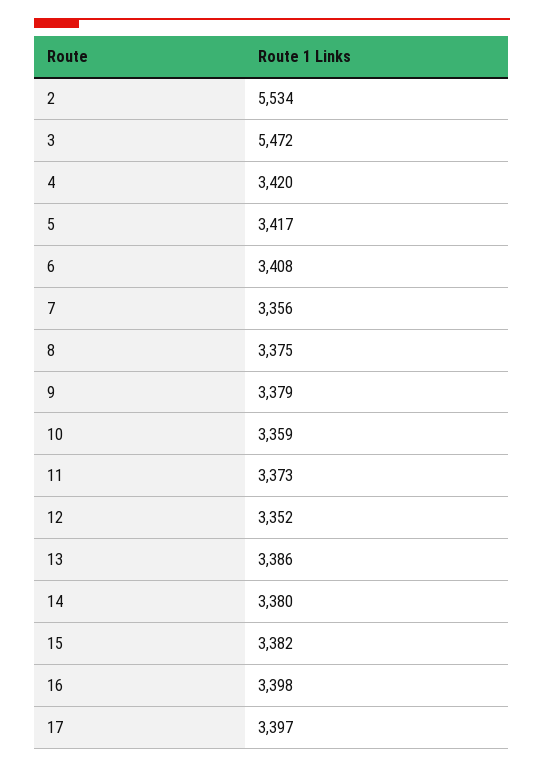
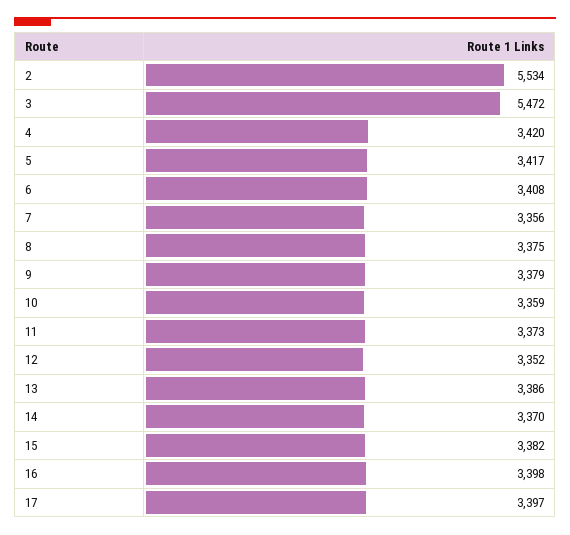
  {
    "2": 5534,
    "3": 5472,
    "4": 3420,
    "5": 3417,
    "6": 3408,
    "7": 3356,
    "8": 3375,
    "9": 3379,
    "10": 3359,
    "11": 3373,
    "12": 3352,
    "13": 3386,
-   "14": 3380,
+   "14": 3370,
    "15": 3382,
    "16": 3398,
    "17": 3397
  }

